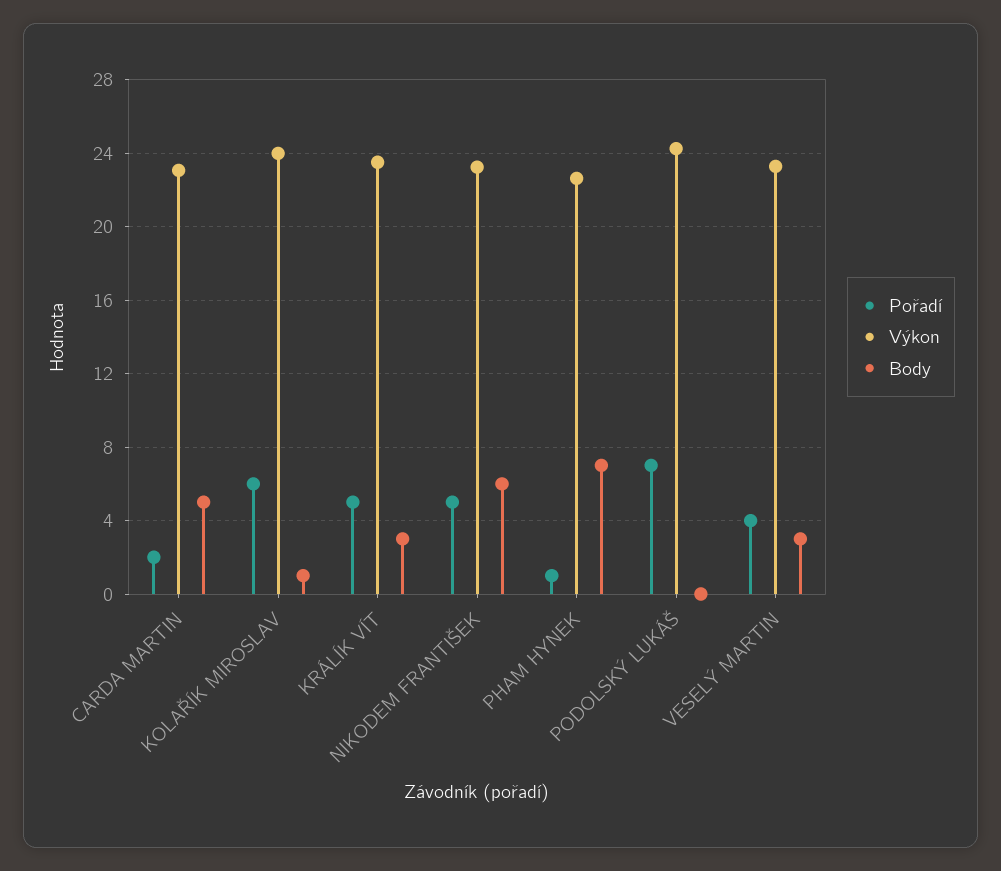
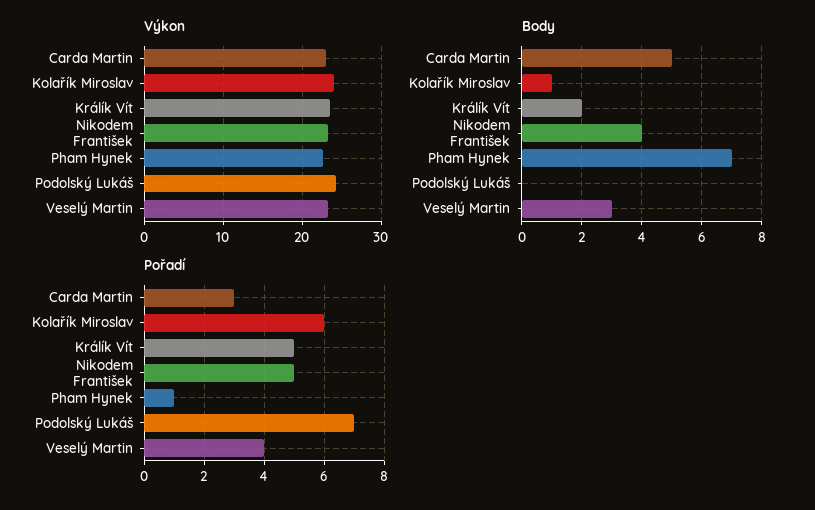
  {
    "Pořadí": {
-     "CARDA MARTIN": 2,
+     "CARDA MARTIN": 3,
      "KOLAŘÍK MIROSLAV": 6,
      "KRÁLÍK VÍT": 5,
      "NIKODEM FRANTIŠEK": 5,
      "PHAM HYNEK": 1,
      "PODOLSKÝ LUKÁŠ": 7,
      "VESELÝ MARTIN": 4
    },
    "Výkon": {
      "CARDA MARTIN": 23,
      "KOLAŘÍK MIROSLAV": 24,
      "KRÁLÍK VÍT": 23.5,
      "NIKODEM FRANTIŠEK": 23,
      "PHAM HYNEK": 22.5,
      "PODOLSKÝ LUKÁŠ": 24,
      "VESELÝ MARTIN": 23.5
    },
    "Body": {
      "CARDA MARTIN": 5,
      "KOLAŘÍK MIROSLAV": 1,
-     "KRÁLÍK VÍT": 3,
+     "KRÁLÍK VÍT": 2,
-     "NIKODEM FRANTIŠEK": 6,
+     "NIKODEM FRANTIŠEK": 4,
      "PHAM HYNEK": 7,
      "PODOLSKÝ LUKÁŠ": 0,
      "VESELÝ MARTIN": 3
    }
  }

